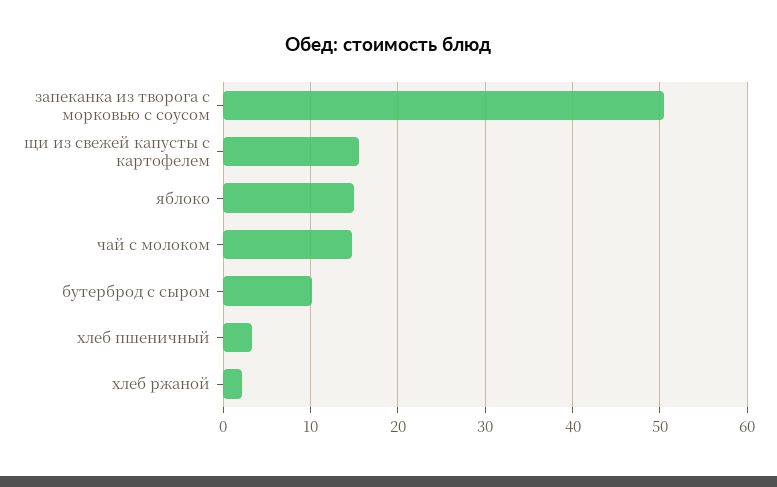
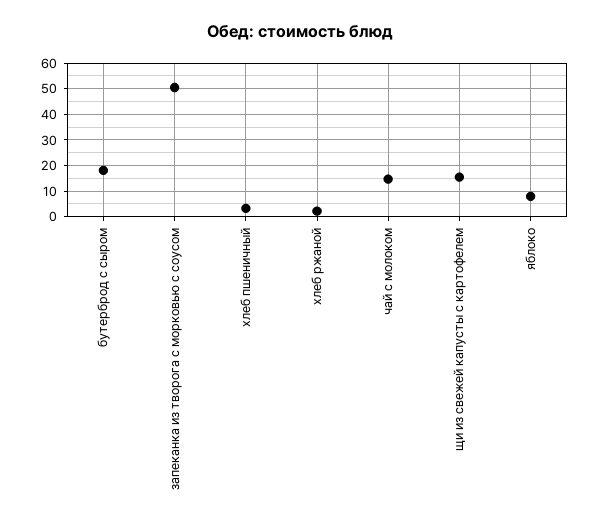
  {
    "запеканка из творога с морковью с соусом": 51,
    "щи из свежей капусты с картофелем": 16,
-   "яблоко": 15,
+   "яблоко": 7.5,
    "чай с молоком": 15,
-   "бутерброд с сыром": 10,
+   "бутерброд с сыром": 17.5,
    "хлеб пшеничный": 3,
    "хлеб ржаной": 2
  }

